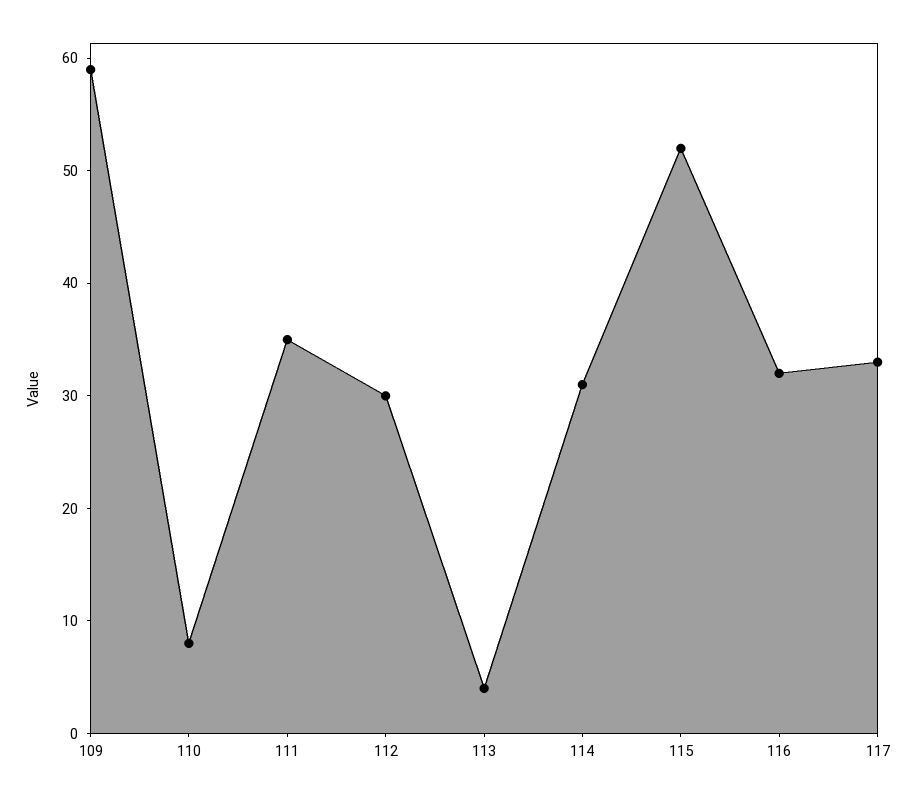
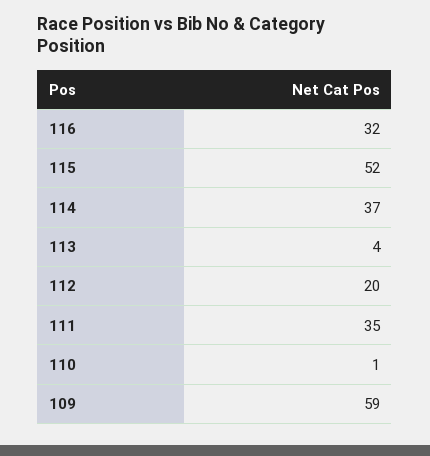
  {
    "109": 59,
-   "110": 8,
+   "110": 1,
    "111": 35,
-   "112": 30,
+   "112": 20,
    "113": 4,
-   "114": 31,
+   "114": 37,
    "115": 52,
-   "116": 32,
+   "116": 32
-   "117": 33
  }

